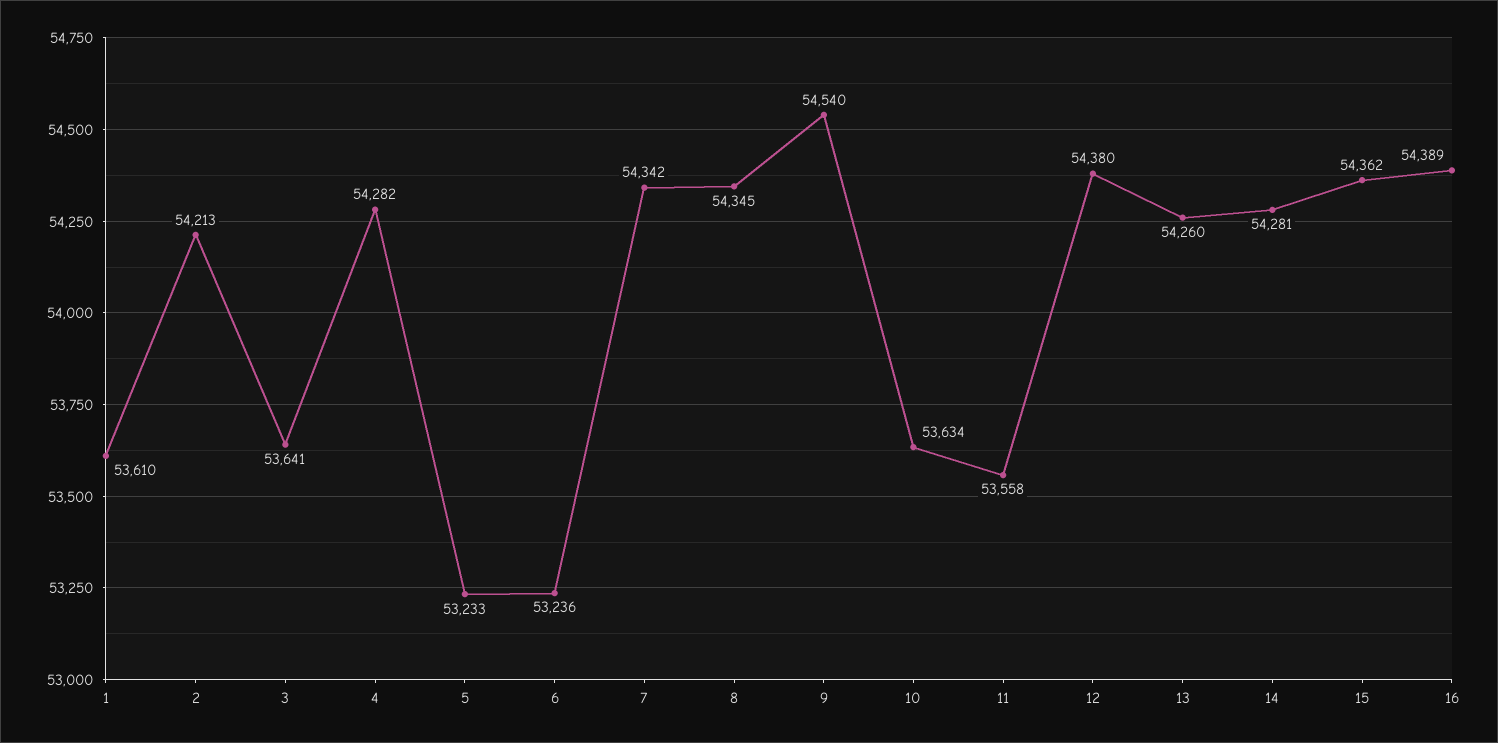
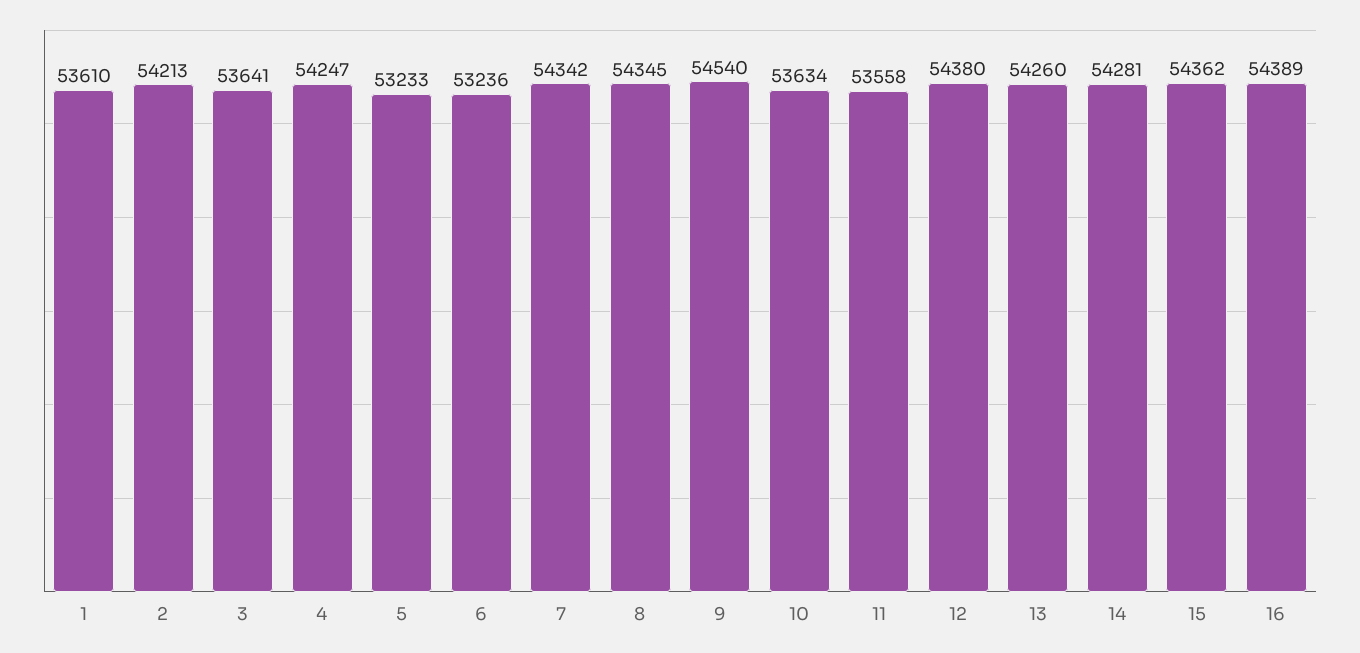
  {
    "1": 53610,
    "2": 54213,
    "3": 53641,
-   "4": 54282,
+   "4": 54247,
    "5": 53233,
    "6": 53236,
    "7": 54342,
    "8": 54345,
    "9": 54540,
    "10": 53634,
    "11": 53558,
    "12": 54380,
    "13": 54260,
    "14": 54281,
    "15": 54362,
    "16": 54389
  }

